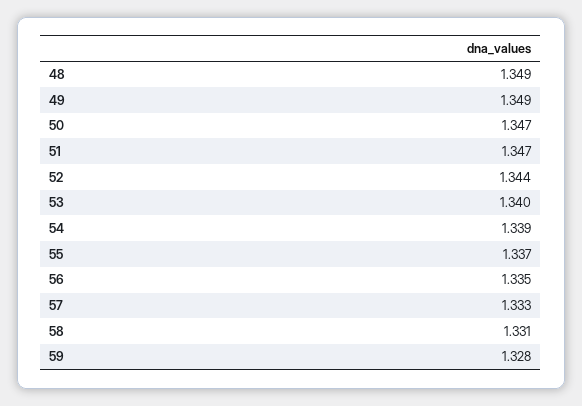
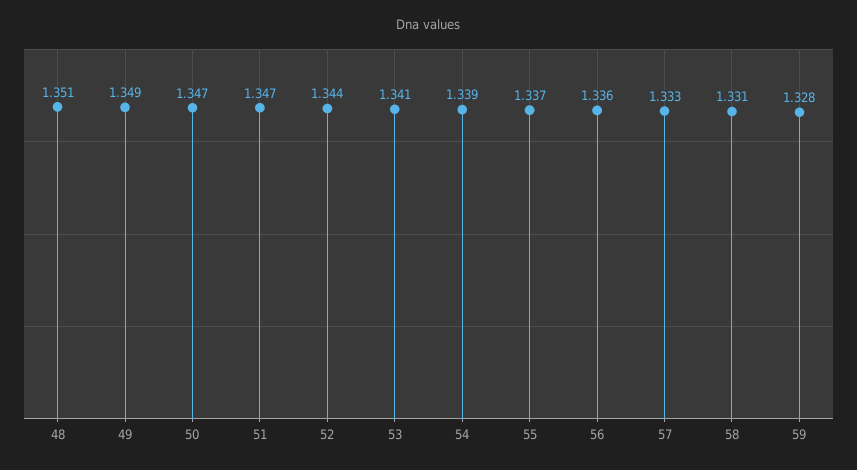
  {
-   "48": 1.349,
+   "48": 1.351,
    "49": 1.349,
    "50": 1.347,
    "51": 1.347,
    "52": 1.344,
-   "53": 1.34,
+   "53": 1.341,
    "54": 1.339,
    "55": 1.337,
-   "56": 1.335,
+   "56": 1.336,
    "57": 1.333,
    "58": 1.331,
    "59": 1.328
  }

